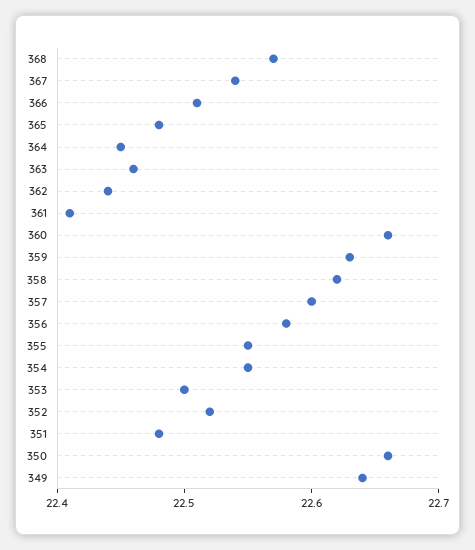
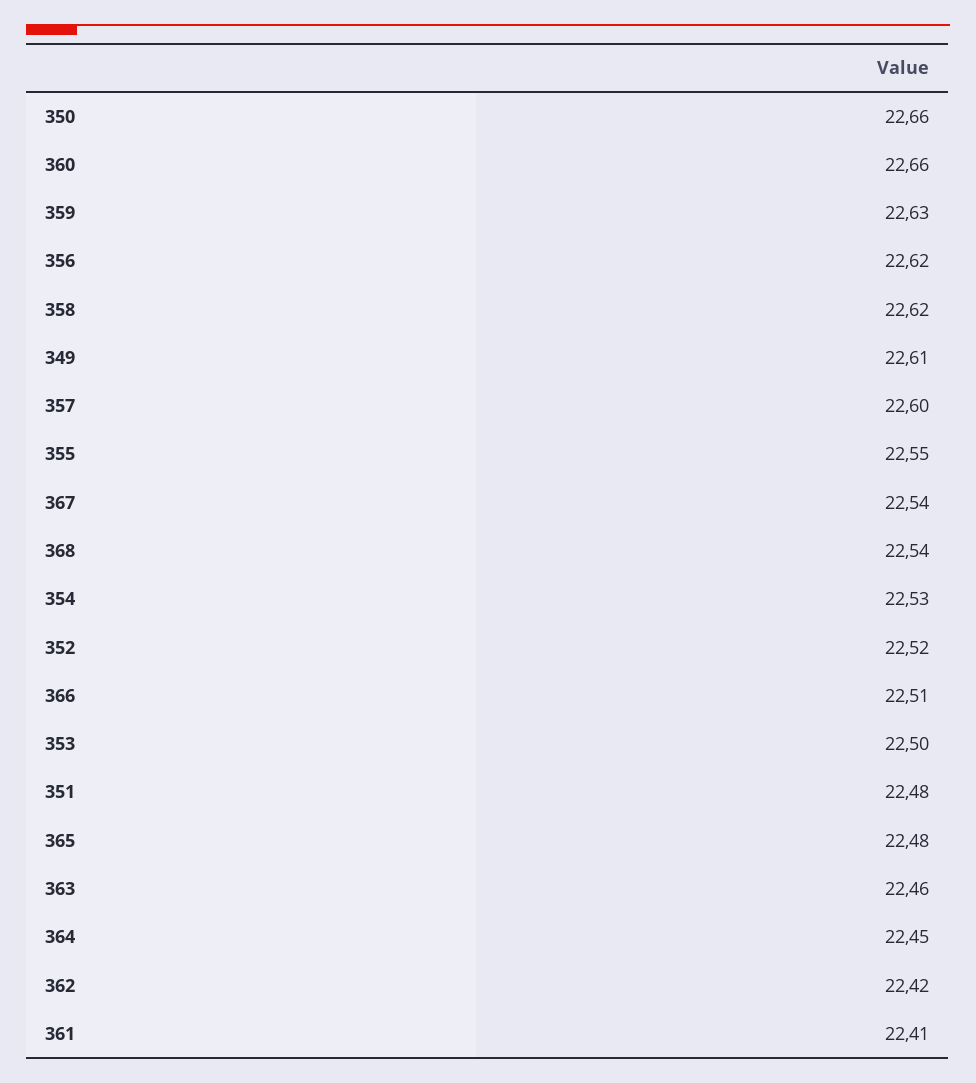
  {
-   "368": 22.57,
+   "368": 22.54,
    "367": 22.54,
    "366": 22.51,
    "365": 22.48,
    "364": 22.45,
    "363": 22.46,
-   "362": 22.44,
+   "362": 22.42,
    "361": 22.41,
    "360": 22.66,
    "359": 22.63,
    "358": 22.62,
    "357": 22.6,
-   "356": 22.58,
+   "356": 22.62,
    "355": 22.55,
-   "354": 22.55,
+   "354": 22.53,
    "353": 22.5,
    "352": 22.52,
    "351": 22.48,
    "350": 22.66,
-   "349": 22.64
+   "349": 22.61
  }

